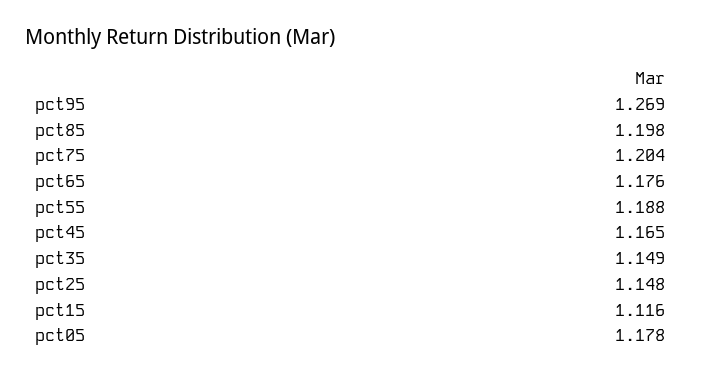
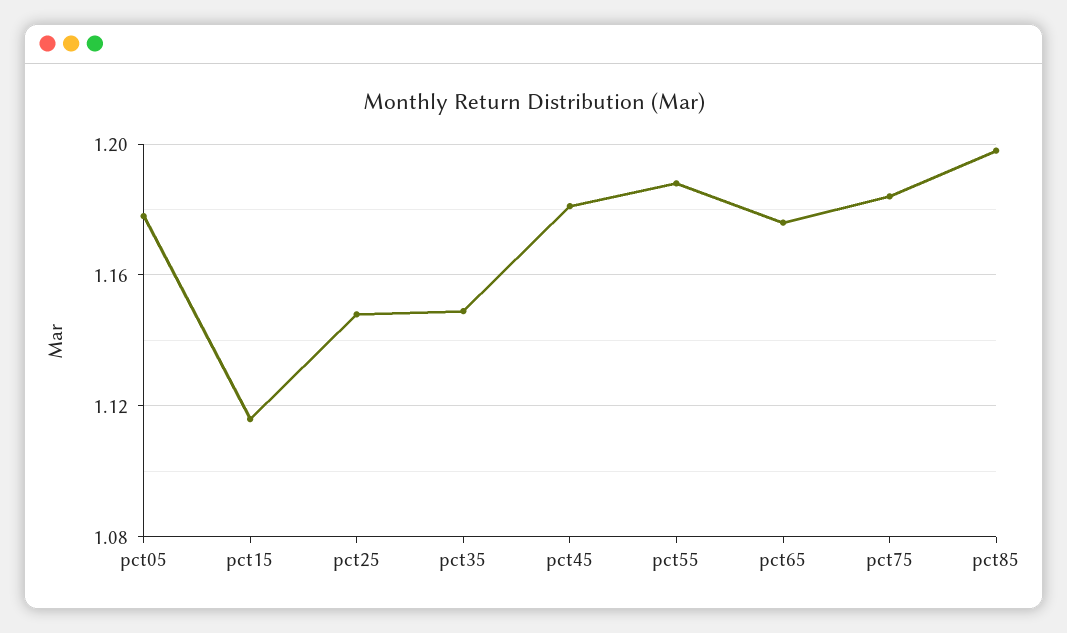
  {
-   "pct95": 1.269,
    "pct85": 1.198,
-   "pct75": 1.204,
+   "pct75": 1.185,
    "pct65": 1.176,
    "pct55": 1.188,
-   "pct45": 1.165,
+   "pct45": 1.18,
    "pct35": 1.149,
    "pct25": 1.148,
    "pct15": 1.116,
    "pct05": 1.178
  }

